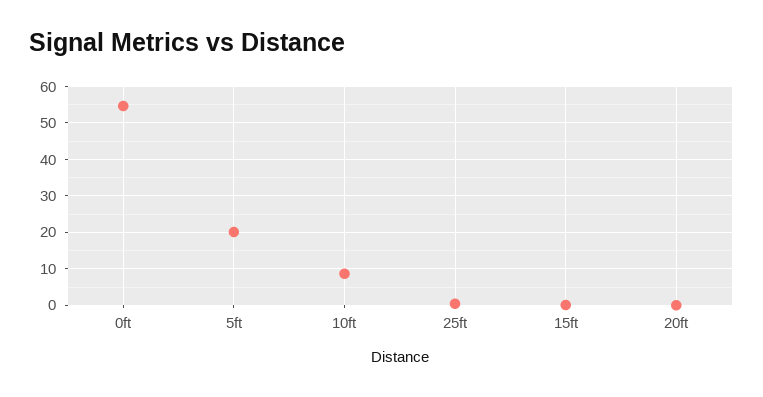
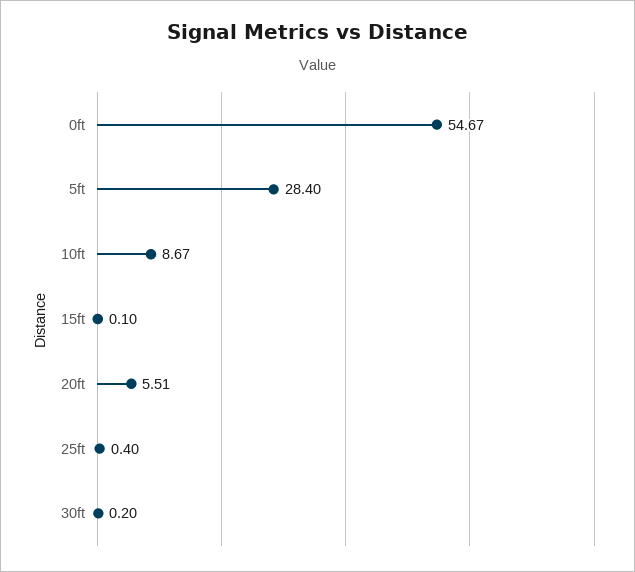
  {
    "0ft": 54.67,
-   "5ft": 20,
+   "5ft": 28.4,
    "10ft": 8.67,
    "25ft": 0.4,
    "15ft": 0.1,
-   "20ft": 0
+   "20ft": 5.51,
+   "30ft": 0.2
  }

